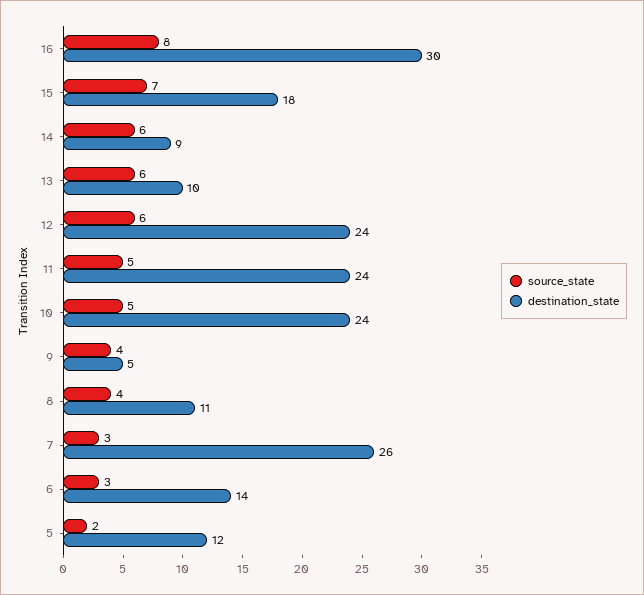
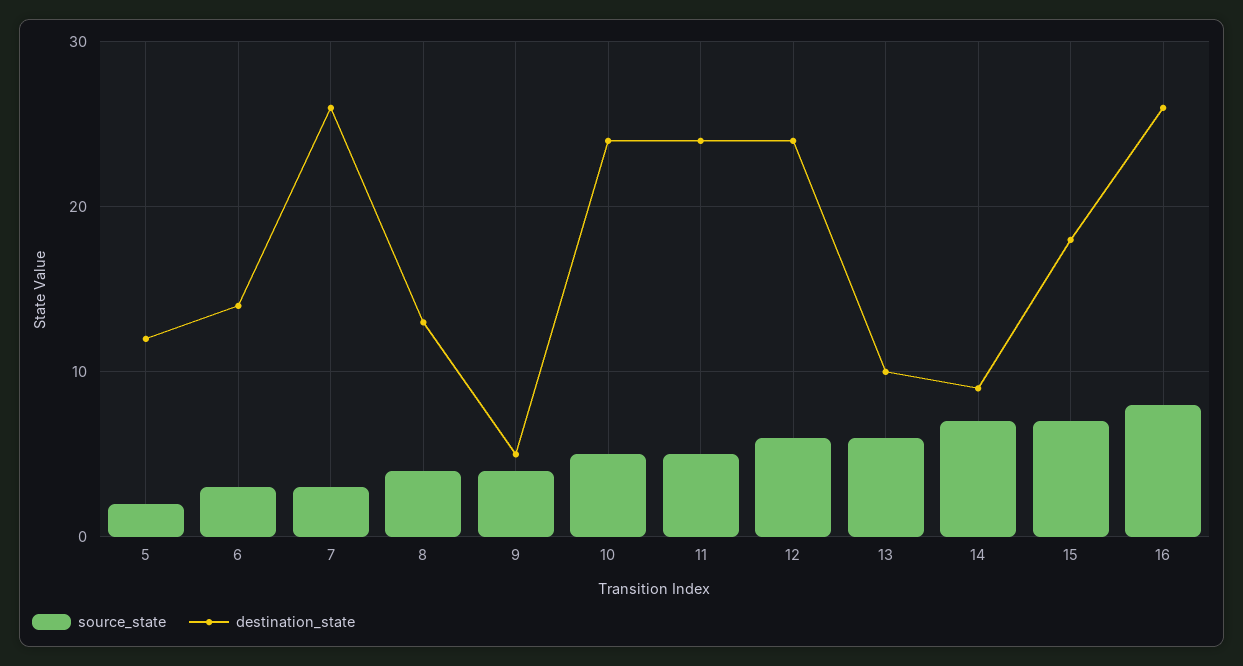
  {
    "source_state": {
      "16": 8,
      "15": 7,
-     "14": 6,
+     "14": 7,
      "13": 6,
      "12": 6,
      "11": 5,
      "10": 5,
      "9": 4,
      "8": 4,
      "7": 3,
      "6": 3,
      "5": 2
    },
    "destination_state": {
-     "16": 30,
+     "16": 26,
      "15": 18,
      "14": 9,
      "13": 10,
      "12": 24,
      "11": 24,
      "10": 24,
      "9": 5,
-     "8": 11,
+     "8": 13,
      "7": 26,
      "6": 14,
      "5": 12
    }
  }

